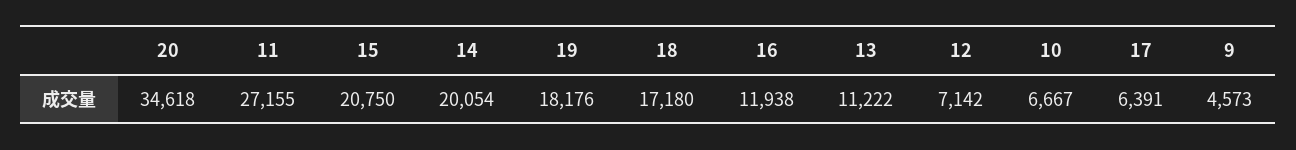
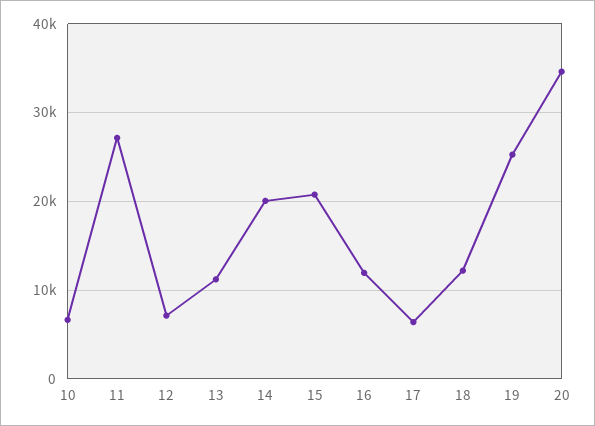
  {
    "20": 34618,
    "11": 27155,
    "15": 20750,
    "14": 20054,
-   "19": 18176,
+   "19": 25000,
-   "18": 17180,
+   "18": 12000,
    "16": 11938,
    "13": 11222,
    "12": 7142,
    "10": 6667,
-   "17": 6391,
+   "17": 6391
-   "9": 4573
  }

